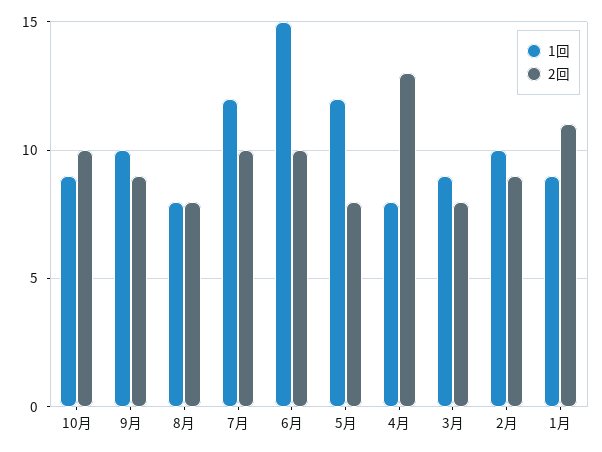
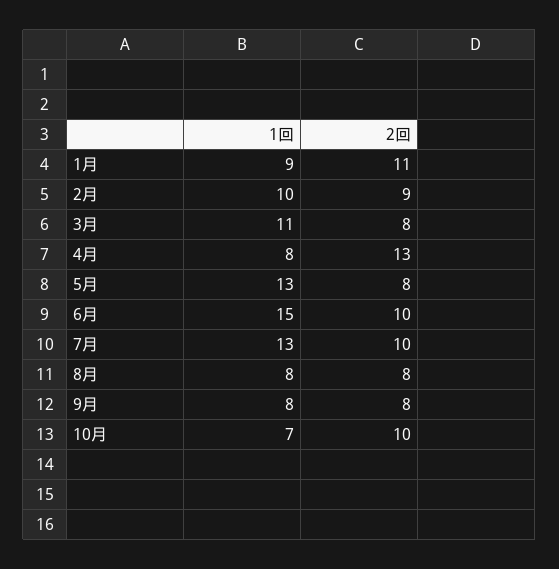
  {
    "1回": {
-     "10月": 9,
+     "10月": 7,
-     "9月": 10,
+     "9月": 8,
      "8月": 8,
-     "7月": 12,
+     "7月": 13,
      "6月": 15,
-     "5月": 12,
+     "5月": 13,
      "4月": 8,
-     "3月": 9,
+     "3月": 11,
      "2月": 10,
      "1月": 9
    },
    "2回": {
      "10月": 10,
-     "9月": 9,
+     "9月": 8,
      "8月": 8,
      "7月": 10,
      "6月": 10,
      "5月": 8,
      "4月": 13,
      "3月": 8,
      "2月": 9,
      "1月": 11
    }
  }

